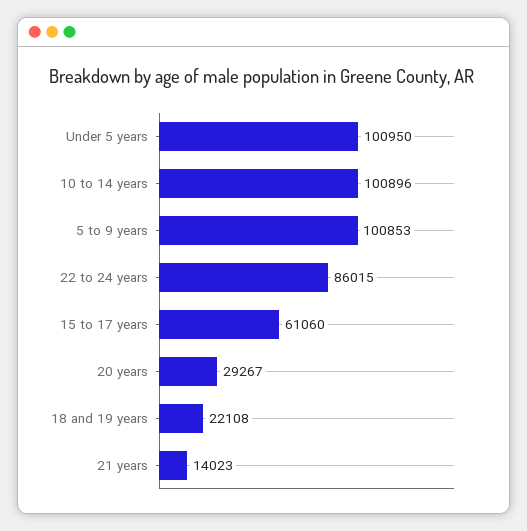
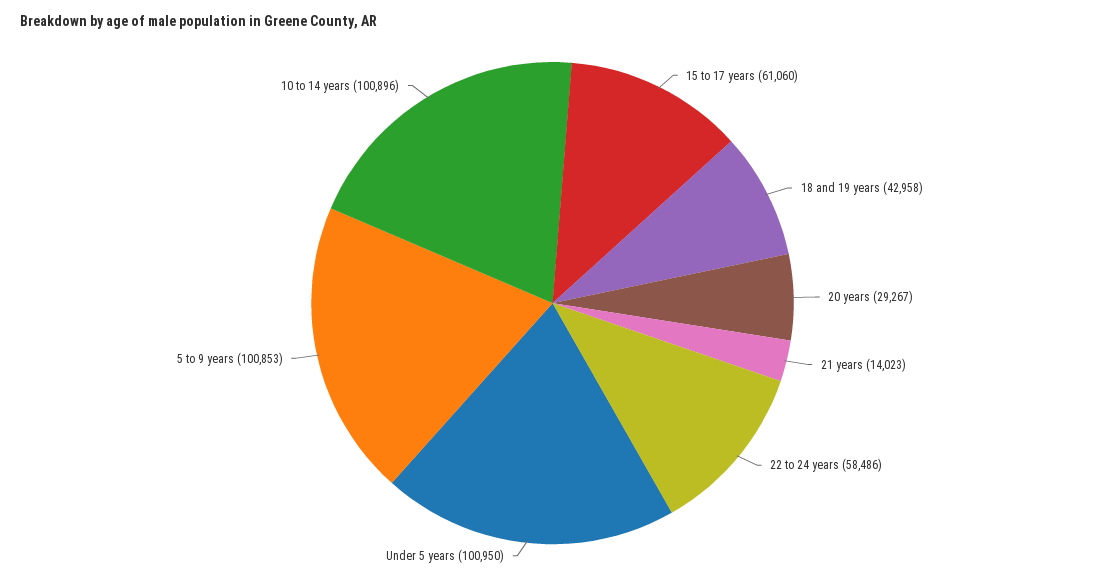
  {
    "Under 5 years": 100950,
    "10 to 14 years": 100896,
    "5 to 9 years": 100853,
-   "22 to 24 years": 86015,
+   "22 to 24 years": 58486,
    "15 to 17 years": 61060,
    "20 years": 29267,
-   "18 and 19 years": 22108,
+   "18 and 19 years": 42958,
    "21 years": 14023
  }

